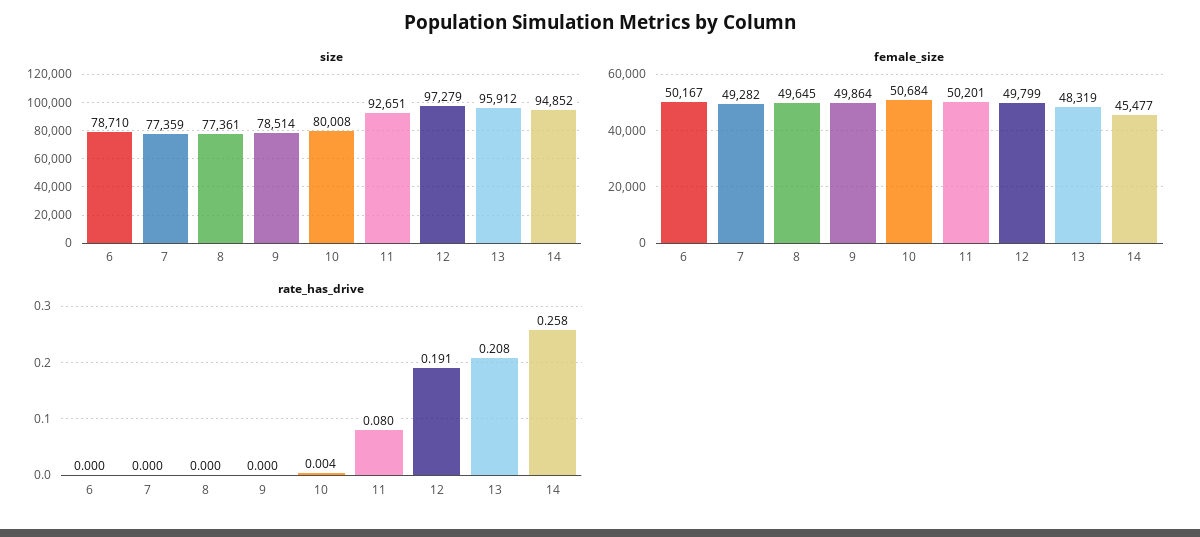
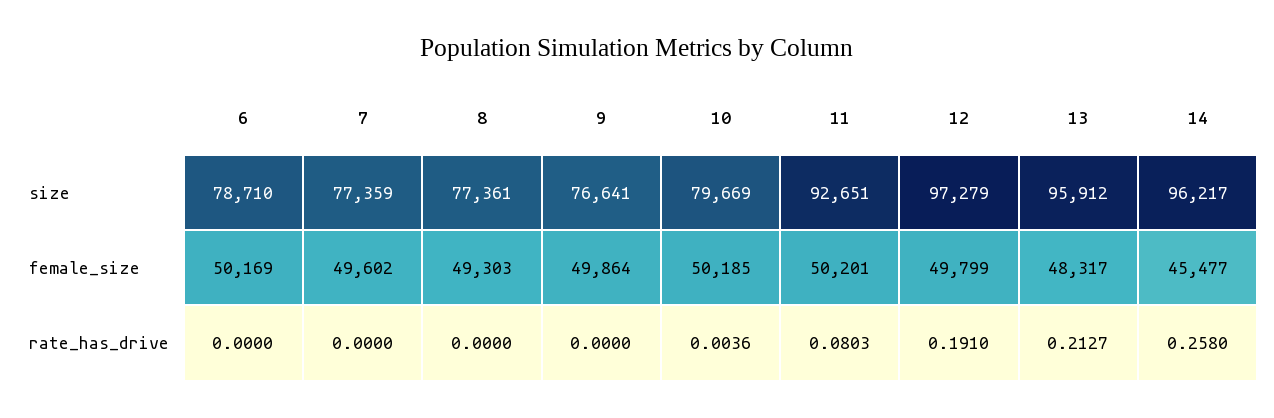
  {
    "size": {
      "6": 78710,
      "7": 77359,
      "8": 77361,
-     "9": 78514,
+     "9": 76641,
-     "10": 80008,
+     "10": 79669,
      "11": 92651,
      "12": 97279,
      "13": 95912,
-     "14": 94852
+     "14": 96217
    },
    "female_size": {
-     "6": 50167,
+     "6": 50169,
-     "7": 49282,
+     "7": 49602,
-     "8": 49645,
+     "8": 49303,
      "9": 49864,
-     "10": 50684,
+     "10": 50185,
      "11": 50201,
      "12": 49799,
-     "13": 48319,
+     "13": 48317,
      "14": 45477
    },
    "rate_has_drive": {
      "6": 0,
      "7": 0,
      "8": 0,
      "9": 0,
      "10": 0.0036,
      "11": 0.0803,
      "12": 0.191,
-     "13": 0.208,
+     "13": 0.2127,
      "14": 0.258
    }
  }

